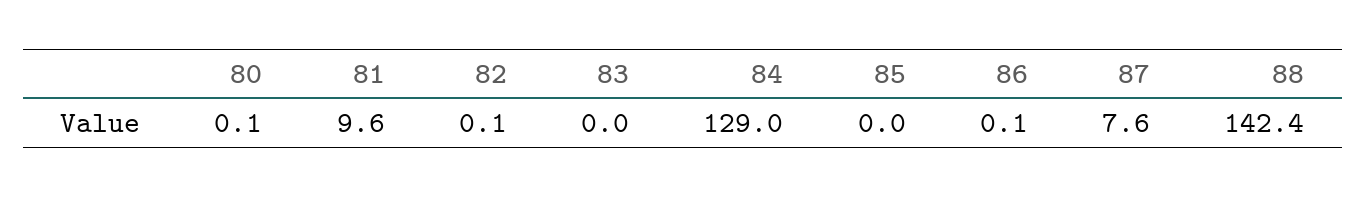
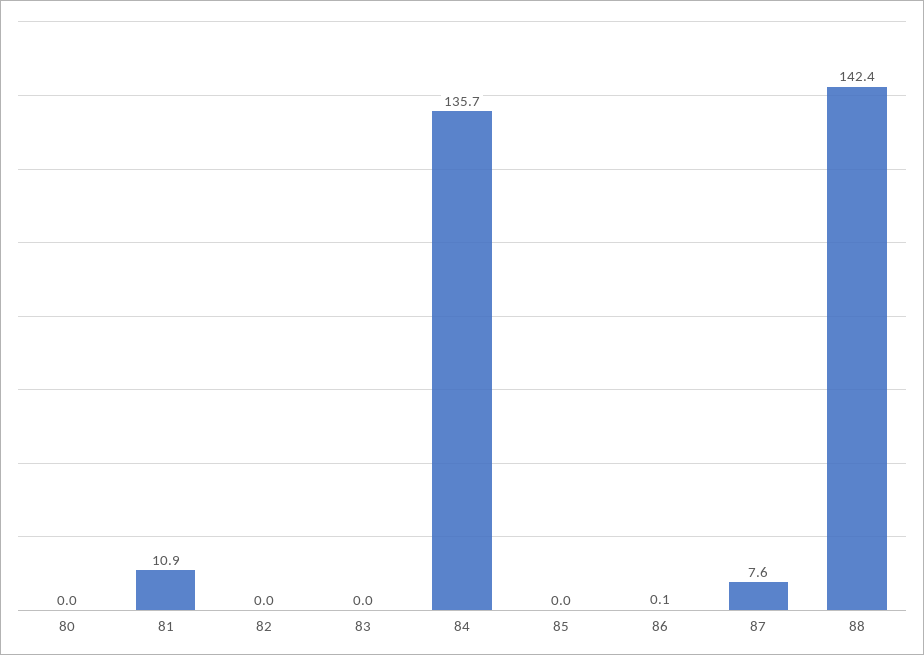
  {
-   "80": 0.1,
+   "80": 0,
-   "81": 9.6,
+   "81": 10.9,
-   "82": 0.1,
+   "82": 0,
    "83": 0,
-   "84": 129,
+   "84": 135.7,
    "85": 0,
    "86": 0.1,
    "87": 7.6,
    "88": 142.4
  }

